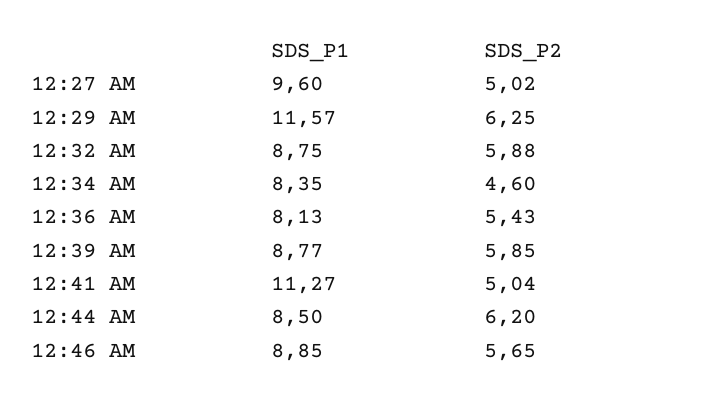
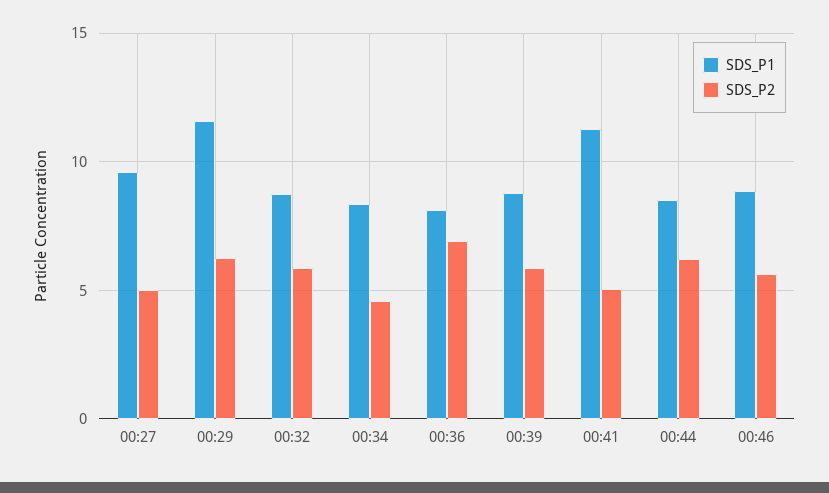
  {
    "SDS_P1": {
      "12:27 AM": 9.6,
      "12:29 AM": 11.57,
      "12:32 AM": 8.75,
      "12:34 AM": 8.35,
      "12:36 AM": 8.13,
      "12:39 AM": 8.77,
      "12:41 AM": 11.27,
      "12:44 AM": 8.5,
      "12:46 AM": 8.85
    },
    "SDS_P2": {
      "12:27 AM": 5.02,
      "12:29 AM": 6.25,
      "12:32 AM": 5.88,
      "12:34 AM": 4.6,
-     "12:36 AM": 5.43,
+     "12:36 AM": 7,
      "12:39 AM": 5.85,
      "12:41 AM": 5.04,
      "12:44 AM": 6.2,
      "12:46 AM": 5.65
    }
  }

